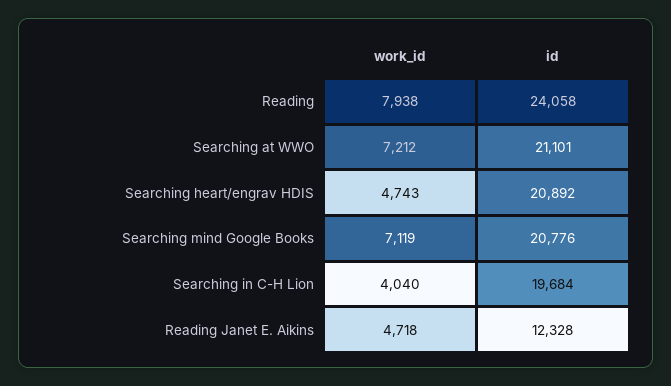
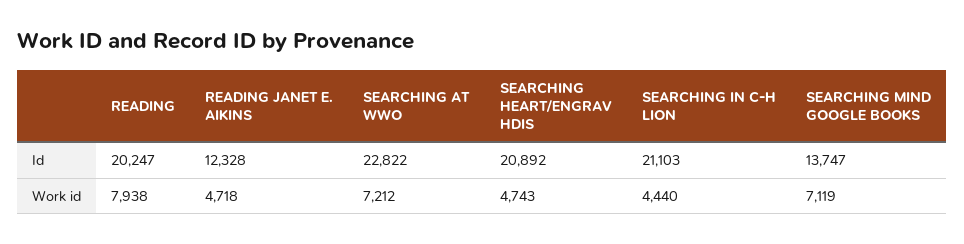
  {
    "work_id": {
      "Reading": 7938,
      "Searching at WWO": 7212,
      "Searching heart/engrav HDIS": 4743,
      "Searching mind Google Books": 7119,
-     "Searching in C-H Lion": 4040,
+     "Searching in C-H Lion": 4440,
      "Reading Janet E. Aikins": 4718
    },
    "id": {
-     "Reading": 24058,
+     "Reading": 20247,
-     "Searching at WWO": 21101,
+     "Searching at WWO": 22822,
      "Searching heart/engrav HDIS": 20892,
-     "Searching mind Google Books": 20776,
+     "Searching mind Google Books": 13747,
-     "Searching in C-H Lion": 19684,
+     "Searching in C-H Lion": 21103,
      "Reading Janet E. Aikins": 12328
    }
  }

